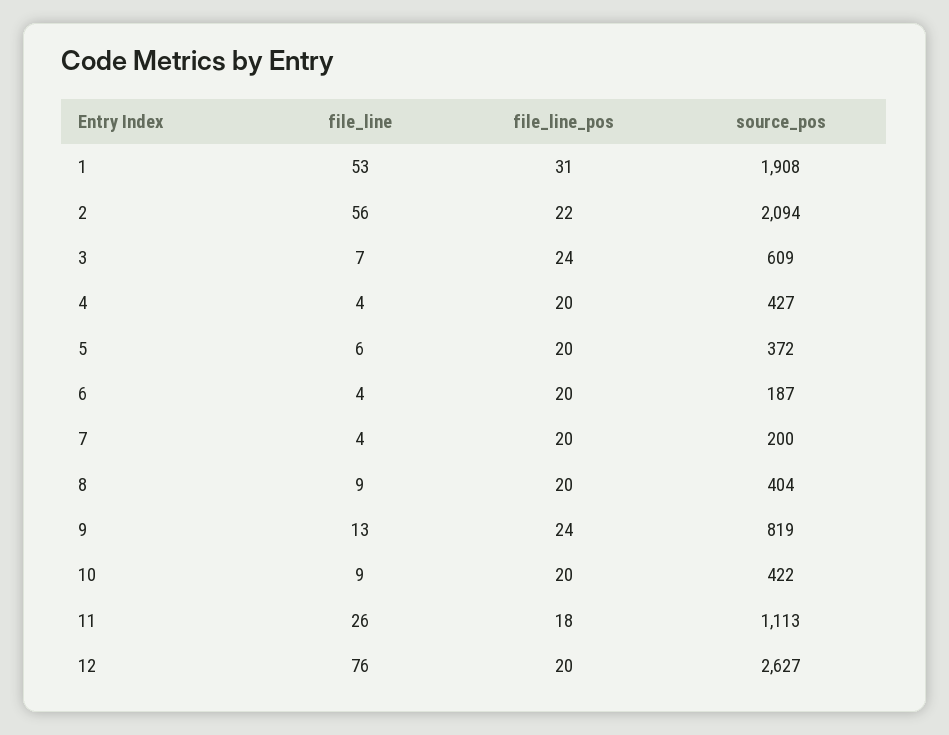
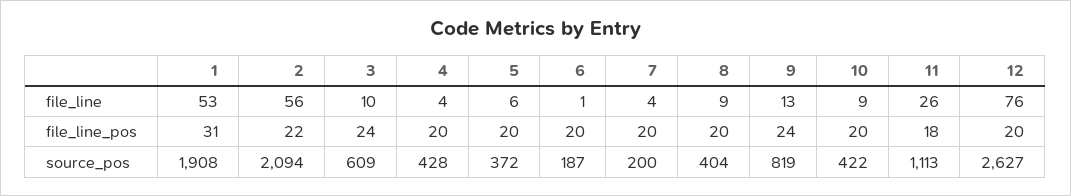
  {
    "file_line": {
      "1": 53,
      "2": 56,
-     "3": 7,
+     "3": 10,
      "4": 4,
      "5": 6,
-     "6": 4,
+     "6": 1,
      "7": 4,
      "8": 9,
      "9": 13,
      "10": 9,
      "11": 26,
      "12": 76
    },
    "file_line_pos": {
      "1": 31,
      "2": 22,
      "3": 24,
      "4": 20,
      "5": 20,
      "6": 20,
      "7": 20,
      "8": 20,
      "9": 24,
      "10": 20,
      "11": 18,
      "12": 20
    },
    "source_pos": {
      "1": 1908,
      "2": 2094,
      "3": 609,
-     "4": 427,
+     "4": 428,
      "5": 372,
      "6": 187,
      "7": 200,
      "8": 404,
      "9": 819,
      "10": 422,
      "11": 1113,
      "12": 2627
    }
  }

